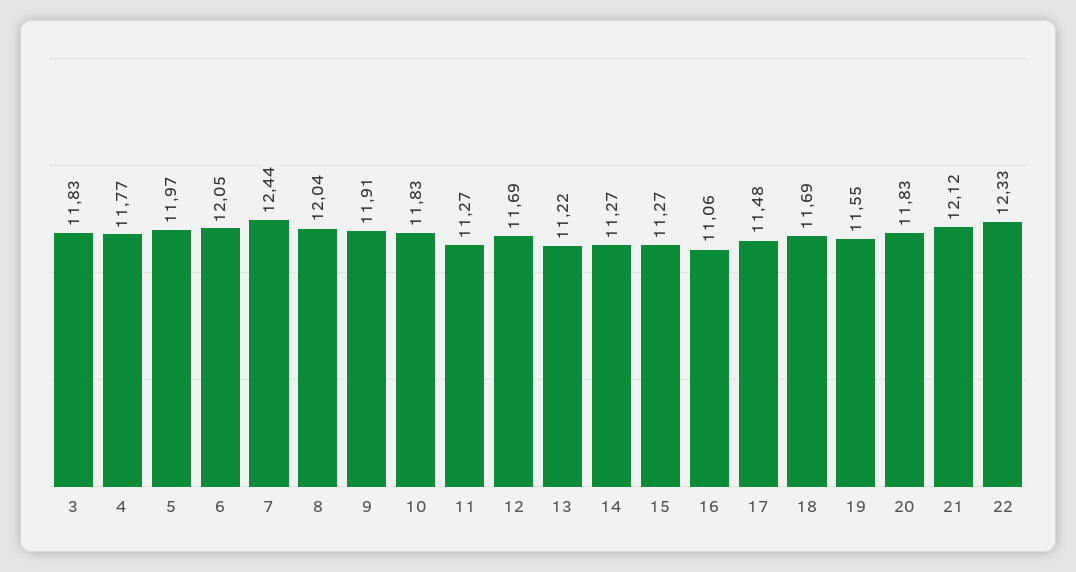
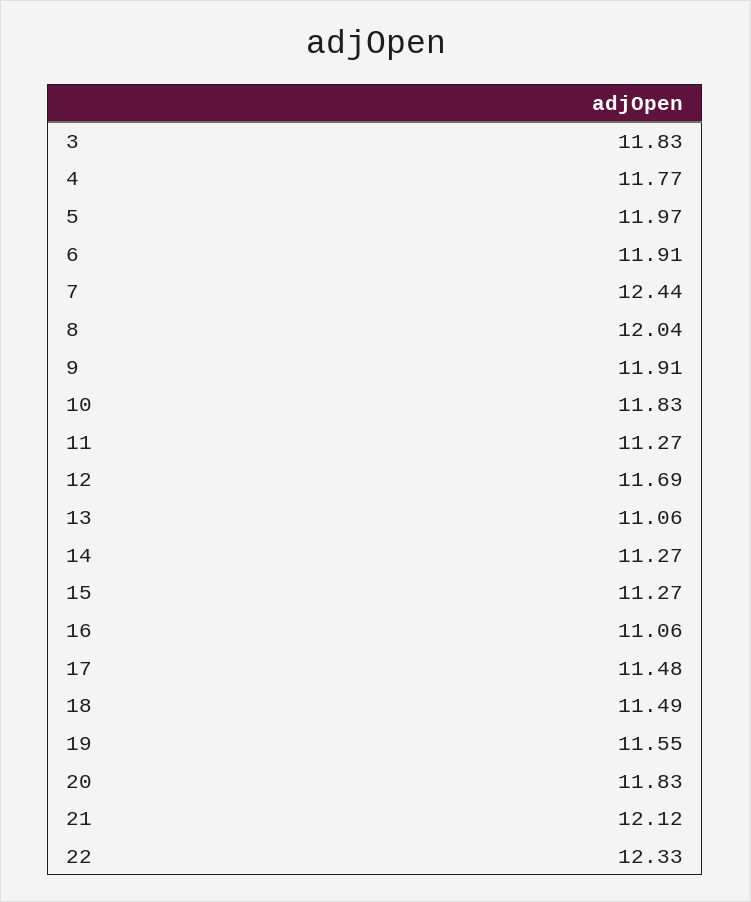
  {
    "3": 11.83,
    "4": 11.77,
    "5": 11.97,
-   "6": 12.05,
+   "6": 11.91,
    "7": 12.44,
    "8": 12.04,
    "9": 11.91,
    "10": 11.83,
    "11": 11.27,
    "12": 11.69,
-   "13": 11.22,
+   "13": 11.06,
    "14": 11.27,
    "15": 11.27,
    "16": 11.06,
    "17": 11.48,
-   "18": 11.69,
+   "18": 11.49,
    "19": 11.55,
    "20": 11.83,
    "21": 12.12,
    "22": 12.33
  }

